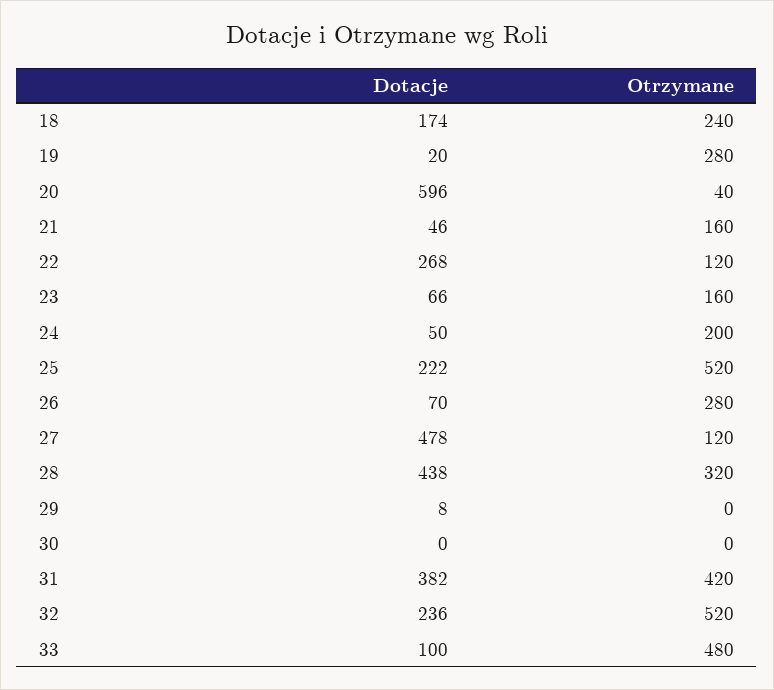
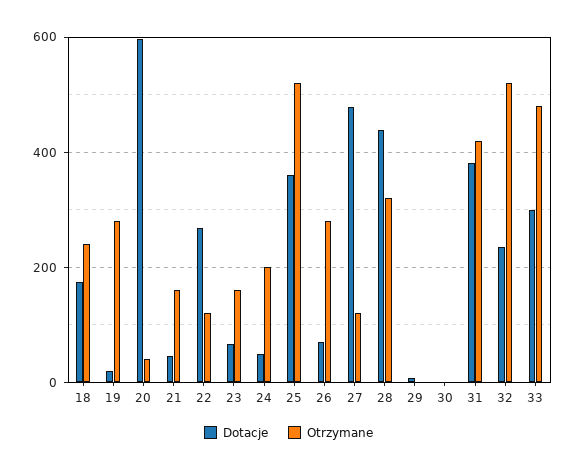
  {
    "Dotacje": {
      "18": 174,
      "19": 20,
      "20": 596,
      "21": 46,
      "22": 268,
      "23": 66,
      "24": 50,
-     "25": 222,
+     "25": 360,
      "26": 70,
      "27": 478,
      "28": 438,
      "29": 8,
      "30": 0,
      "31": 382,
      "32": 236,
-     "33": 100
+     "33": 300
    },
    "Otrzymane": {
      "18": 240,
      "19": 280,
      "20": 40,
      "21": 160,
      "22": 120,
      "23": 160,
      "24": 200,
      "25": 520,
      "26": 280,
      "27": 120,
      "28": 320,
      "29": 0,
      "30": 0,
      "31": 420,
      "32": 520,
      "33": 480
    }
  }

